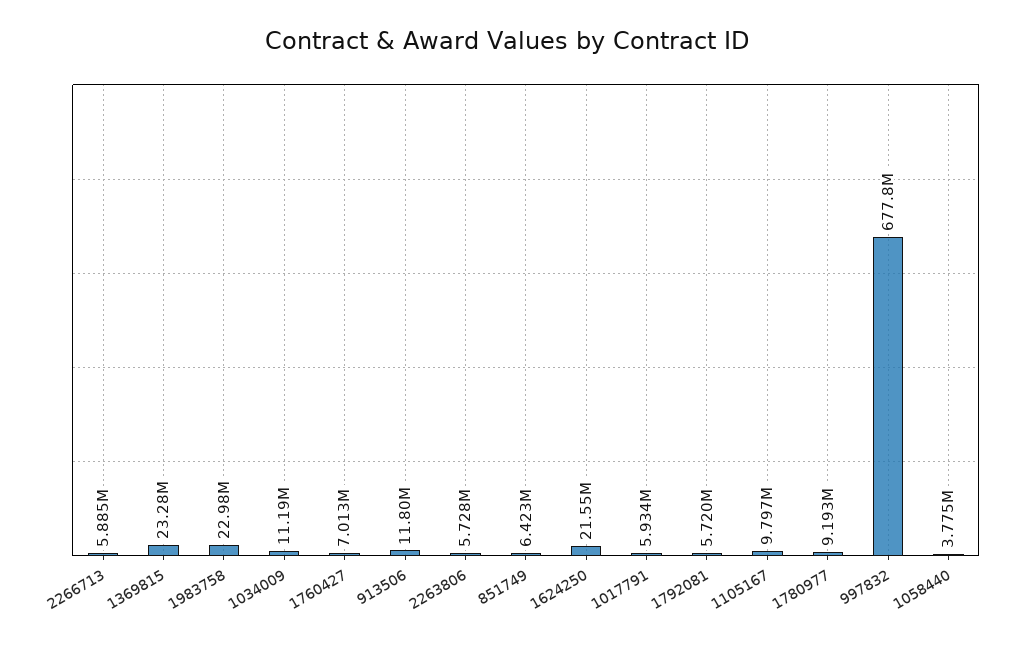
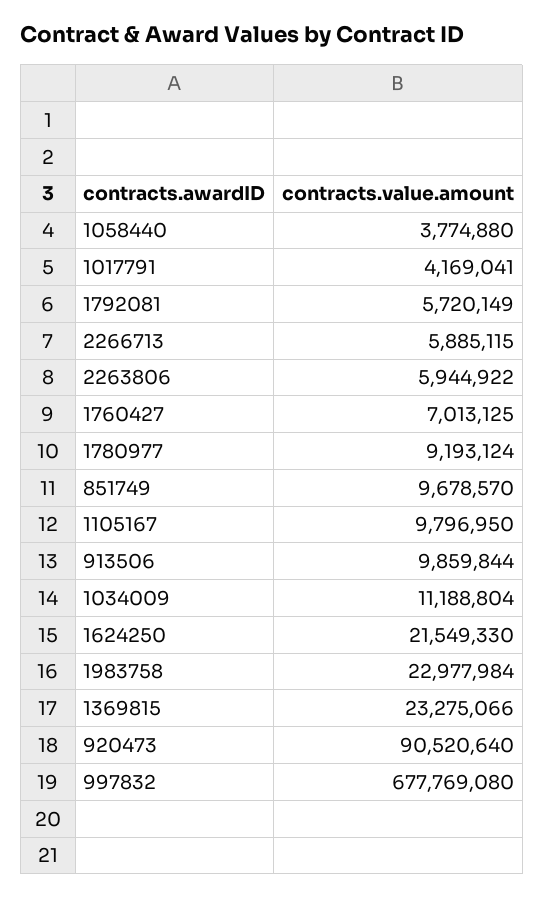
  {
    "2266713": 5885115,
    "1369815": 23275066,
    "1983758": 22977984,
    "1034009": 11188804,
    "1760427": 7013125,
-   "913506": 11800000,
+   "913506": 9859844,
-   "2263806": 5728000,
+   "2263806": 5944922,
-   "851749": 6423000,
+   "851749": 9678570,
    "1624250": 21549330,
-   "1017791": 5934000,
+   "1017791": 4169041,
    "1792081": 5720149,
    "1105167": 9796950,
    "1780977": 9193124,
    "997832": 677769080,
-   "1058440": 3774880
+   "1058440": 3774880,
+   "920473": 90520640
  }

